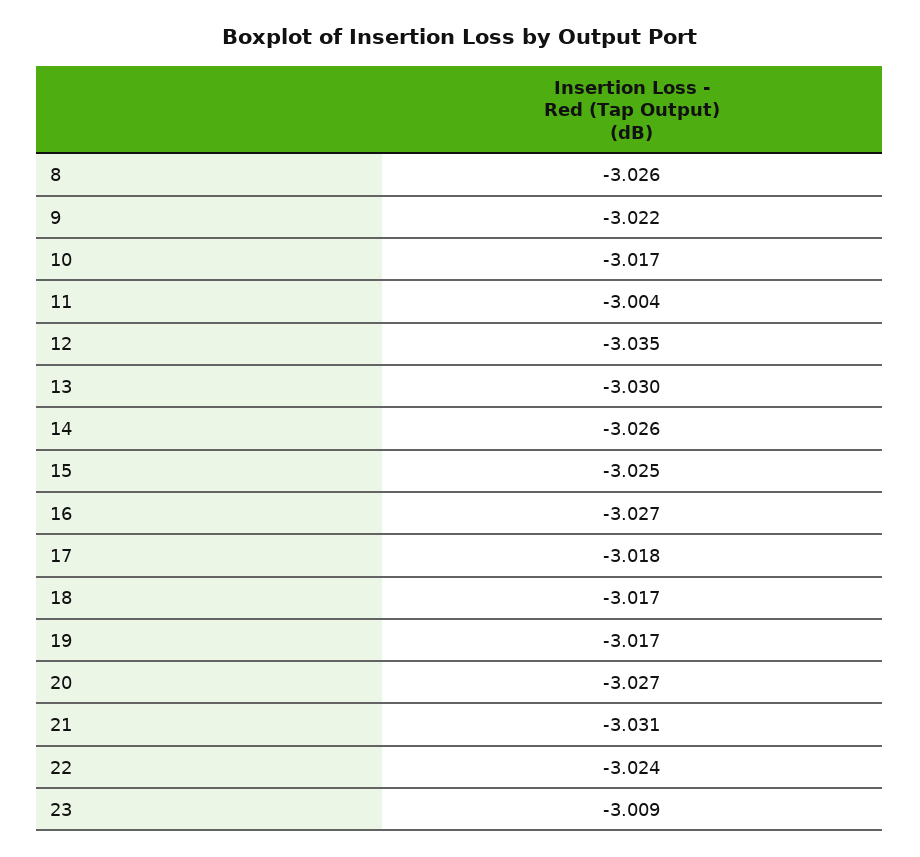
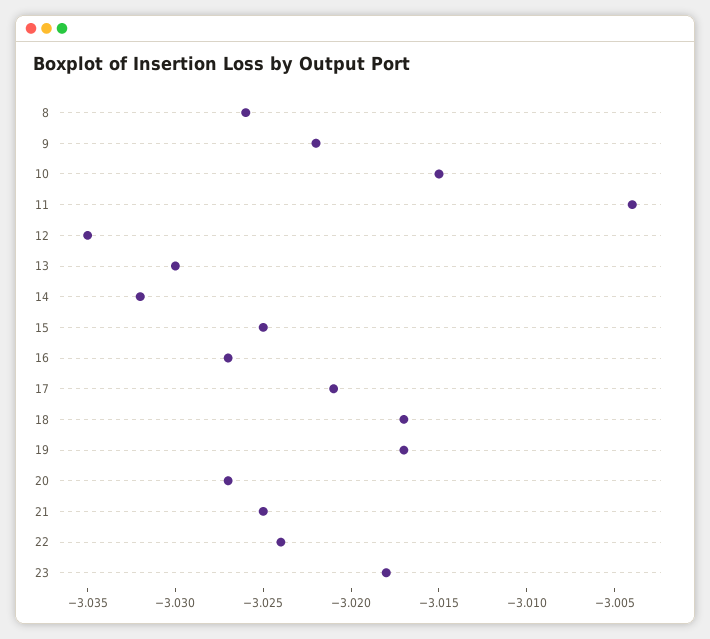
  {
    "8": -3.026,
    "9": -3.022,
-   "10": -3.017,
+   "10": -3.015,
    "11": -3.004,
    "12": -3.035,
    "13": -3.03,
-   "14": -3.026,
+   "14": -3.032,
    "15": -3.025,
    "16": -3.027,
-   "17": -3.018,
+   "17": -3.021,
    "18": -3.017,
    "19": -3.017,
    "20": -3.027,
-   "21": -3.031,
+   "21": -3.025,
    "22": -3.024,
-   "23": -3.009
+   "23": -3.018
  }

